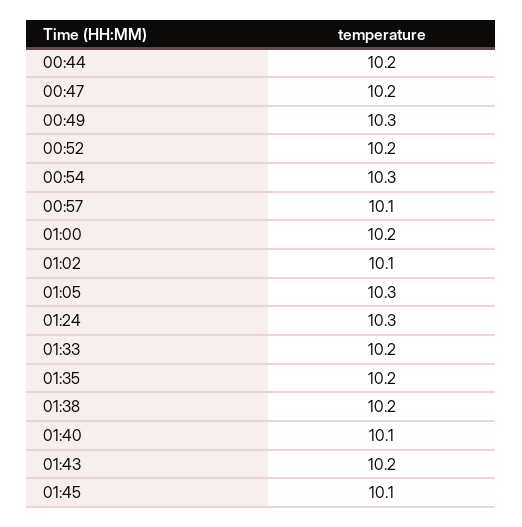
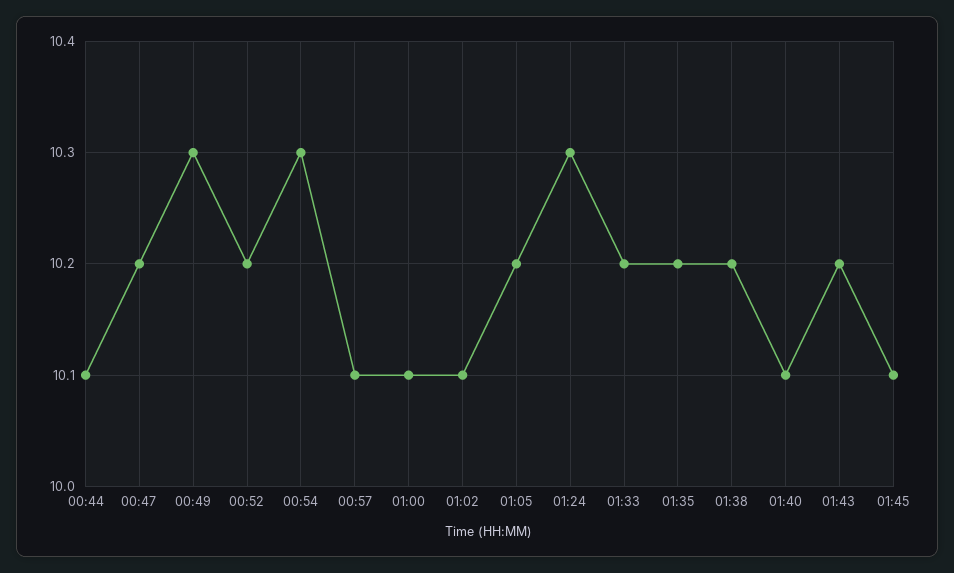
  {
-   "00:44": 10.2,
+   "00:44": 10.1,
    "00:47": 10.2,
    "00:49": 10.3,
    "00:52": 10.2,
    "00:54": 10.3,
    "00:57": 10.1,
-   "01:00": 10.2,
+   "01:00": 10.1,
    "01:02": 10.1,
-   "01:05": 10.3,
+   "01:05": 10.2,
    "01:24": 10.3,
    "01:33": 10.2,
    "01:35": 10.2,
    "01:38": 10.2,
    "01:40": 10.1,
    "01:43": 10.2,
    "01:45": 10.1
  }

